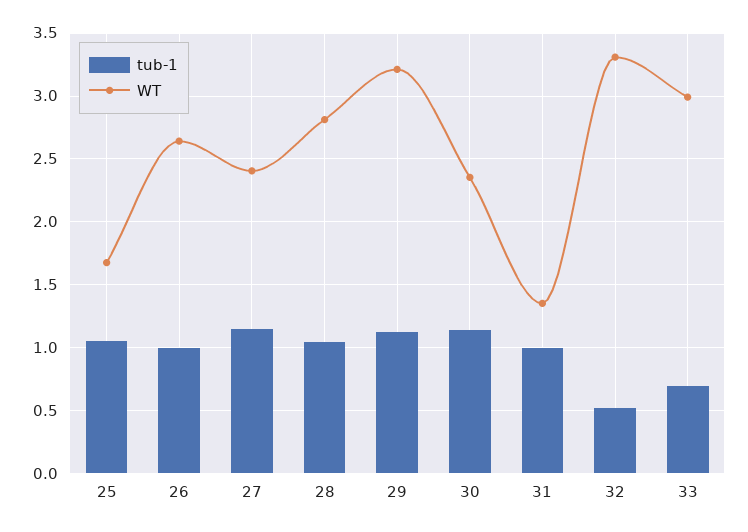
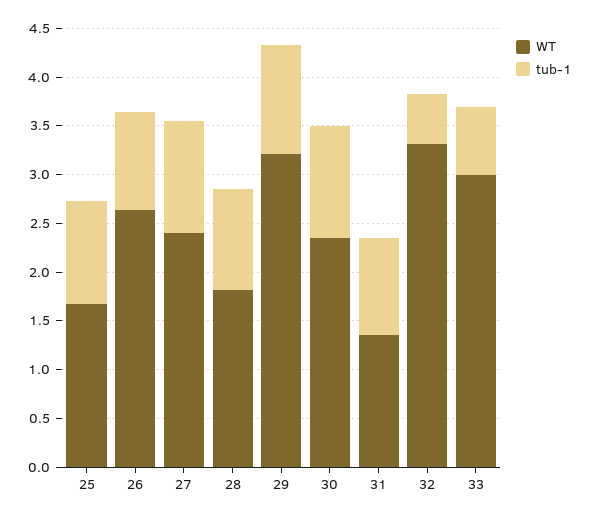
  {
    "tub-1": {
      "25": 1.05,
      "26": 1,
      "27": 1.15,
      "28": 1.05,
      "29": 1.1,
      "30": 1.15,
      "31": 1,
      "32": 0.5,
      "33": 0.7
    },
    "WT": {
      "25": 1.7,
      "26": 2.65,
      "27": 2.4,
-     "28": 2.8,
+     "28": 1.8,
      "29": 3.2,
      "30": 2.35,
      "31": 1.35,
      "32": 3.3,
      "33": 3
    }
  }

